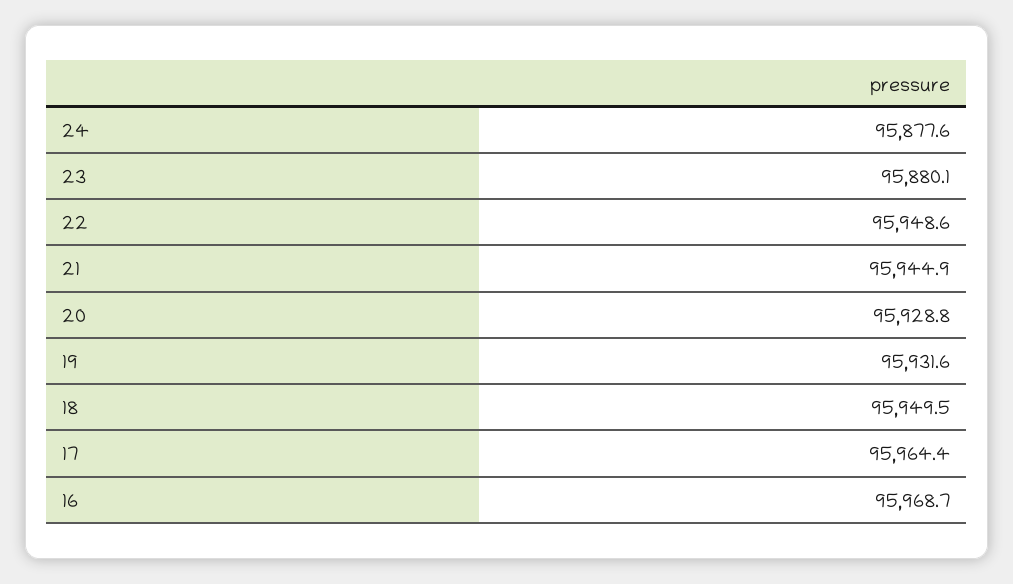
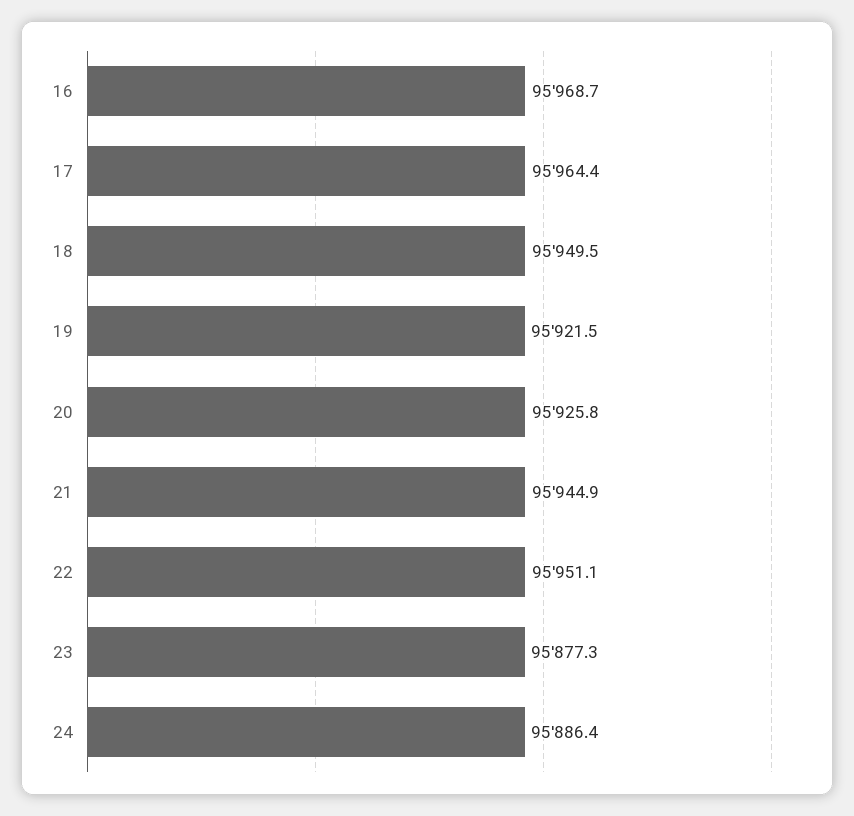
  {
-   "24": 95877.6,
+   "24": 95886.4,
-   "23": 95880.1,
+   "23": 95877.3,
-   "22": 95948.6,
+   "22": 95951.1,
    "21": 95944.9,
-   "20": 95928.8,
+   "20": 95925.8,
-   "19": 95931.6,
+   "19": 95921.5,
    "18": 95949.5,
    "17": 95964.4,
    "16": 95968.7
  }

